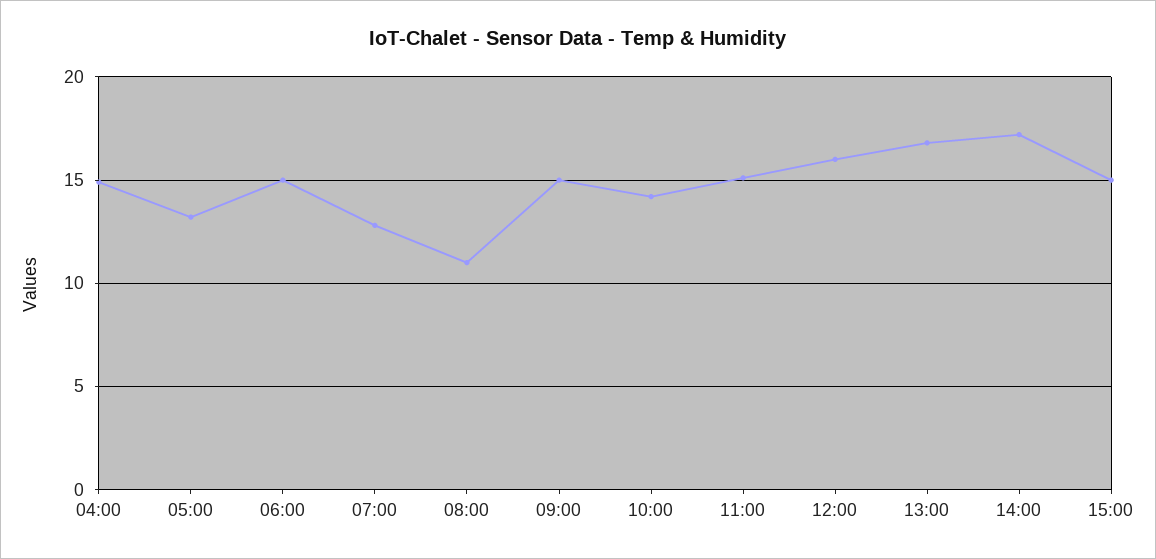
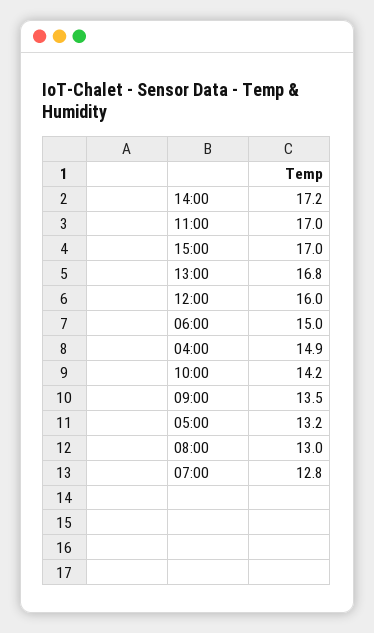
  {
    "04:00": 14.9,
    "05:00": 13.2,
    "06:00": 15,
    "07:00": 12.8,
-   "08:00": 11,
+   "08:00": 13,
-   "09:00": 15,
+   "09:00": 13.5,
    "10:00": 14.2,
-   "11:00": 15,
+   "11:00": 17,
    "12:00": 16,
    "13:00": 16.8,
    "14:00": 17.2,
-   "15:00": 15
+   "15:00": 17
  }

